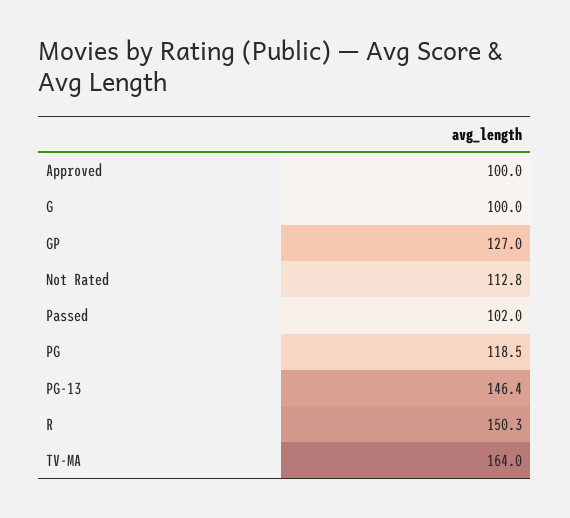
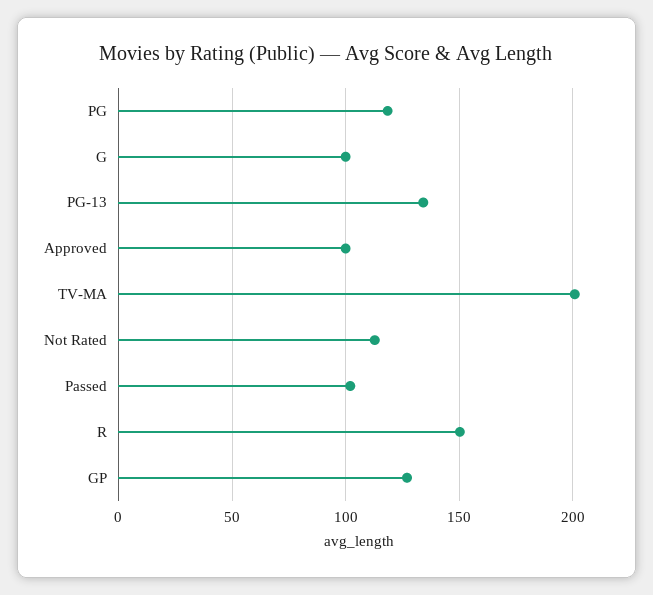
  {
    "Approved": 100,
    "G": 100,
    "GP": 127,
    "Not Rated": 112.8,
    "Passed": 102,
    "PG": 118.5,
-   "PG-13": 146.4,
+   "PG-13": 135,
    "R": 150.3,
-   "TV-MA": 164
+   "TV-MA": 200
  }

